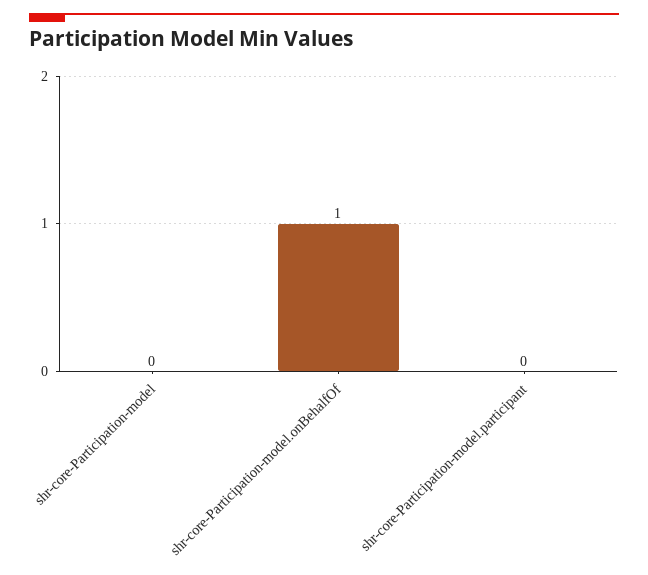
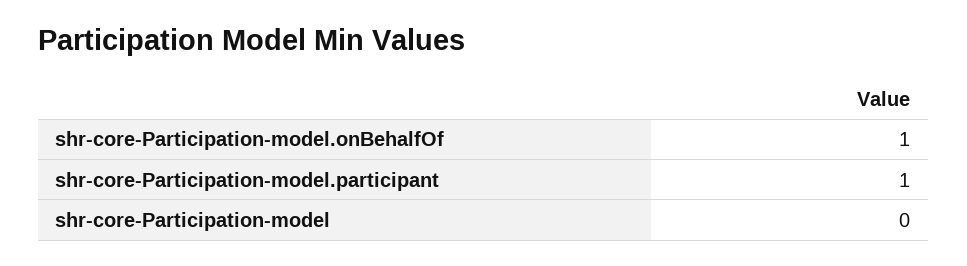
  {
    "shr-core-Participation-model": 0,
    "shr-core-Participation-model.onBehalfOf": 1,
-   "shr-core-Participation-model.participant": 0
+   "shr-core-Participation-model.participant": 1
  }

